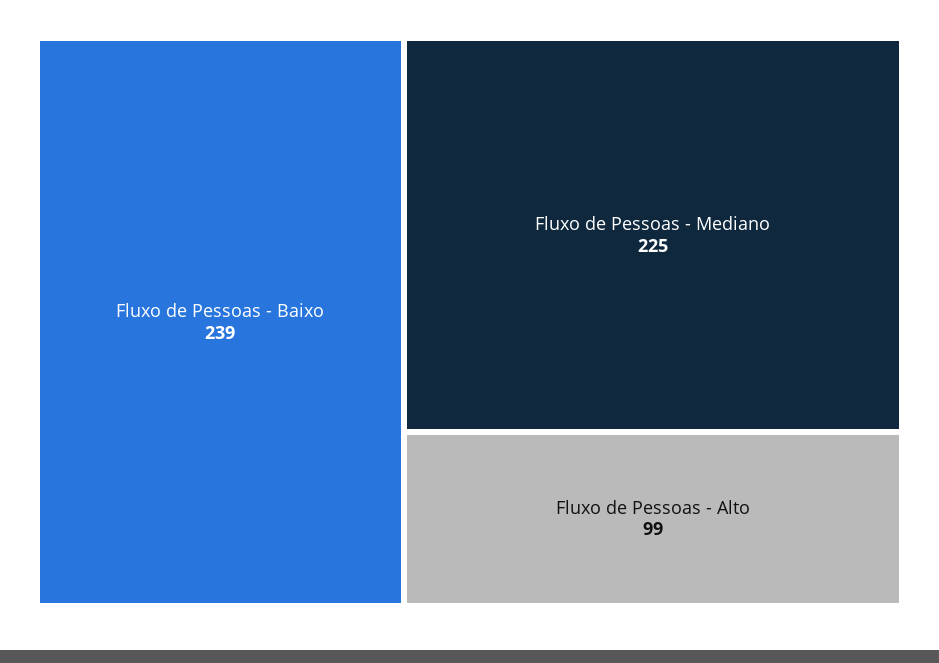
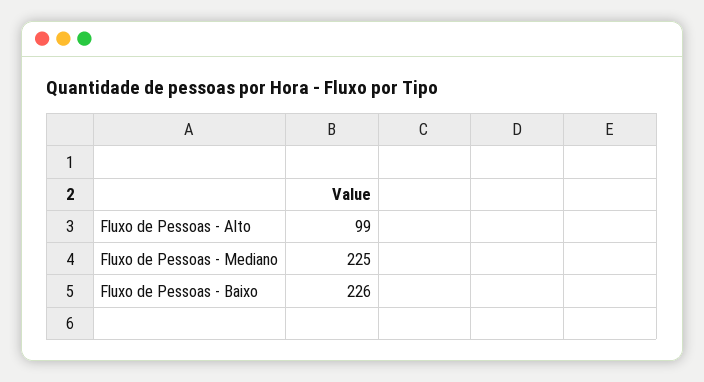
  {
-   "Fluxo de Pessoas - Baixo": 239,
+   "Fluxo de Pessoas - Baixo": 226,
    "Fluxo de Pessoas - Mediano": 225,
    "Fluxo de Pessoas - Alto": 99
  }

